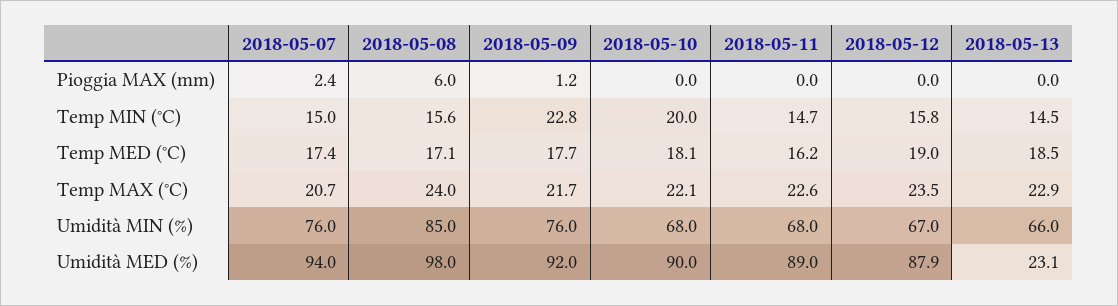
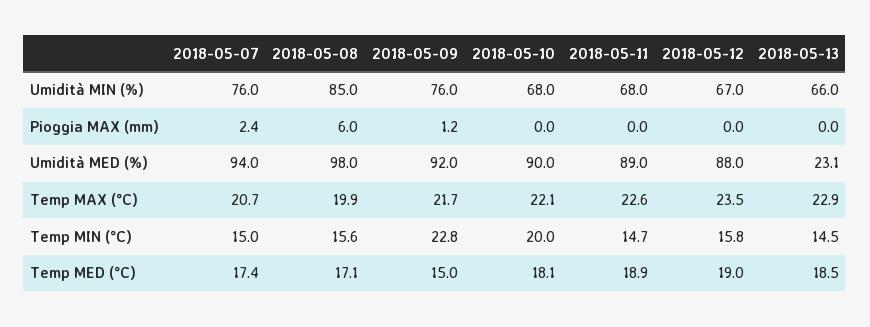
  {
    "2018-05-07": {
      "Pioggia MAX (mm)": 2.4,
      "Temp MIN (°C)": 15,
      "Temp MED (°C)": 17.4,
      "Temp MAX (°C)": 20.7,
      "Umidità MIN (%)": 76,
      "Umidità MED (%)": 94
    },
    "2018-05-08": {
      "Pioggia MAX (mm)": 6,
      "Temp MIN (°C)": 15.6,
      "Temp MED (°C)": 17.1,
-     "Temp MAX (°C)": 24,
+     "Temp MAX (°C)": 19.9,
      "Umidità MIN (%)": 85,
      "Umidità MED (%)": 98
    },
    "2018-05-09": {
      "Pioggia MAX (mm)": 1.2,
      "Temp MIN (°C)": 22.8,
-     "Temp MED (°C)": 17.7,
+     "Temp MED (°C)": 15,
      "Temp MAX (°C)": 21.7,
      "Umidità MIN (%)": 76,
      "Umidità MED (%)": 92
    },
    "2018-05-10": {
      "Pioggia MAX (mm)": 0,
      "Temp MIN (°C)": 20,
      "Temp MED (°C)": 18.1,
      "Temp MAX (°C)": 22.1,
      "Umidità MIN (%)": 68,
      "Umidità MED (%)": 90
    },
    "2018-05-11": {
      "Pioggia MAX (mm)": 0,
      "Temp MIN (°C)": 14.7,
-     "Temp MED (°C)": 16.2,
+     "Temp MED (°C)": 18.9,
      "Temp MAX (°C)": 22.6,
      "Umidità MIN (%)": 68,
      "Umidità MED (%)": 89
    },
    "2018-05-12": {
      "Pioggia MAX (mm)": 0,
      "Temp MIN (°C)": 15.8,
      "Temp MED (°C)": 19,
      "Temp MAX (°C)": 23.5,
      "Umidità MIN (%)": 67,
-     "Umidità MED (%)": 87.9
+     "Umidità MED (%)": 88
    },
    "2018-05-13": {
      "Pioggia MAX (mm)": 0,
      "Temp MIN (°C)": 14.5,
      "Temp MED (°C)": 18.5,
      "Temp MAX (°C)": 22.9,
      "Umidità MIN (%)": 66,
      "Umidità MED (%)": 23.1
    }
  }

